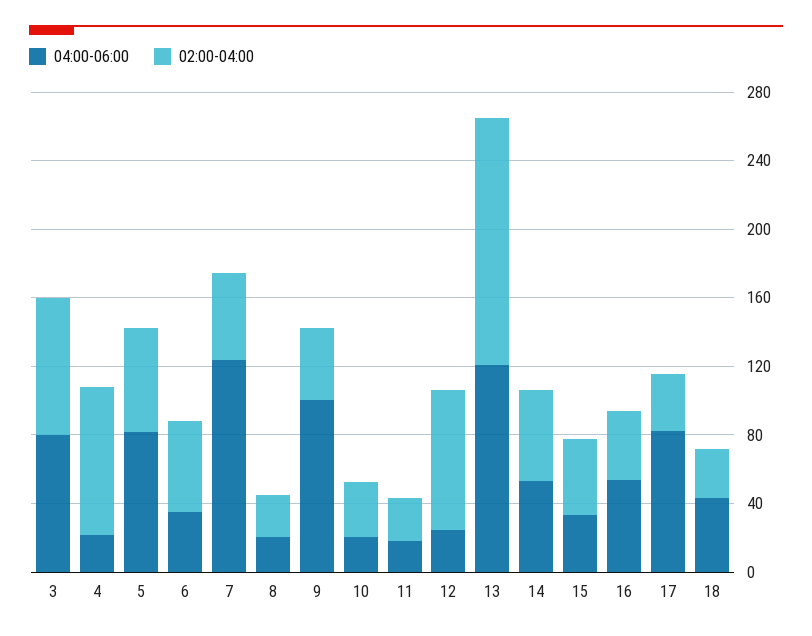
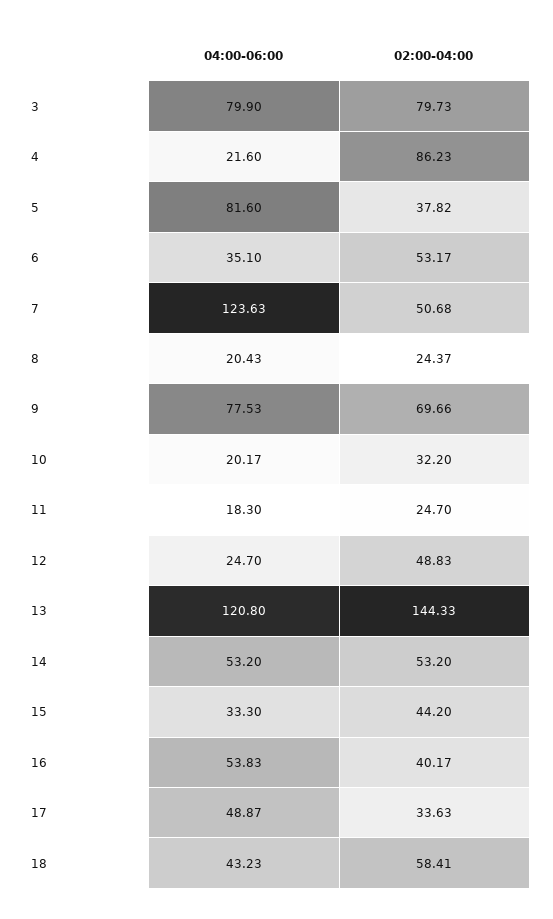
  {
    "04:00-06:00": {
      "3": 79.9,
      "4": 21.6,
      "5": 81.6,
      "6": 35.1,
      "7": 123.63,
      "8": 20.43,
-     "9": 100,
+     "9": 77.53,
      "10": 20.17,
      "11": 18.3,
      "12": 24.7,
      "13": 120.8,
      "14": 53.2,
      "15": 33.3,
      "16": 53.83,
-     "17": 80,
+     "17": 48.87,
      "18": 43.23
    },
    "02:00-04:00": {
      "3": 79.73,
      "4": 86.23,
-     "5": 60,
+     "5": 37.82,
      "6": 53.17,
      "7": 50.68,
      "8": 24.37,
-     "9": 40,
+     "9": 69.66,
      "10": 32.2,
      "11": 24.7,
-     "12": 80,
+     "12": 48.83,
      "13": 144.33,
      "14": 53.2,
      "15": 44.2,
      "16": 40.17,
      "17": 33.63,
-     "18": 30
+     "18": 58.41
    }
  }

